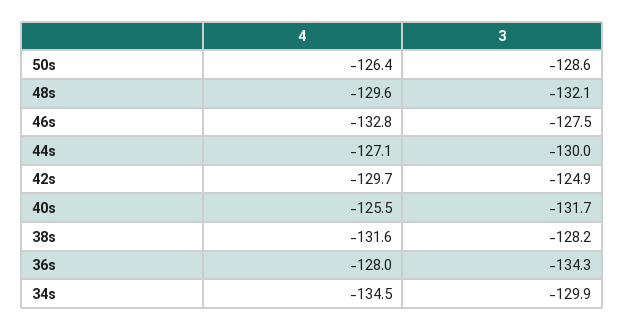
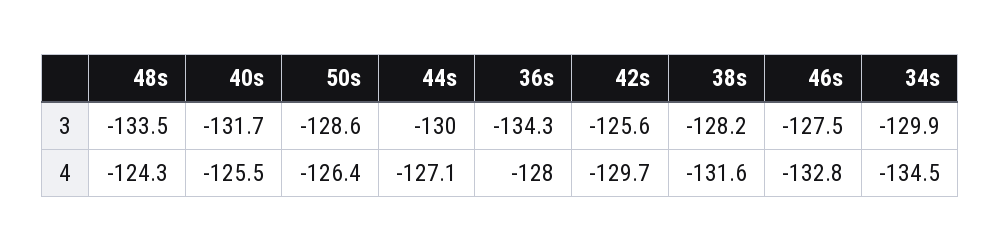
  {
    "4": {
      "50s": -126.4,
-     "48s": -129.6,
+     "48s": -124.3,
      "46s": -132.8,
      "44s": -127.1,
      "42s": -129.7,
      "40s": -125.5,
      "38s": -131.6,
      "36s": -128,
      "34s": -134.5
    },
    "3": {
      "50s": -128.6,
-     "48s": -132.1,
+     "48s": -133.5,
      "46s": -127.5,
      "44s": -130,
-     "42s": -124.9,
+     "42s": -125.6,
      "40s": -131.7,
      "38s": -128.2,
      "36s": -134.3,
      "34s": -129.9
    }
  }

